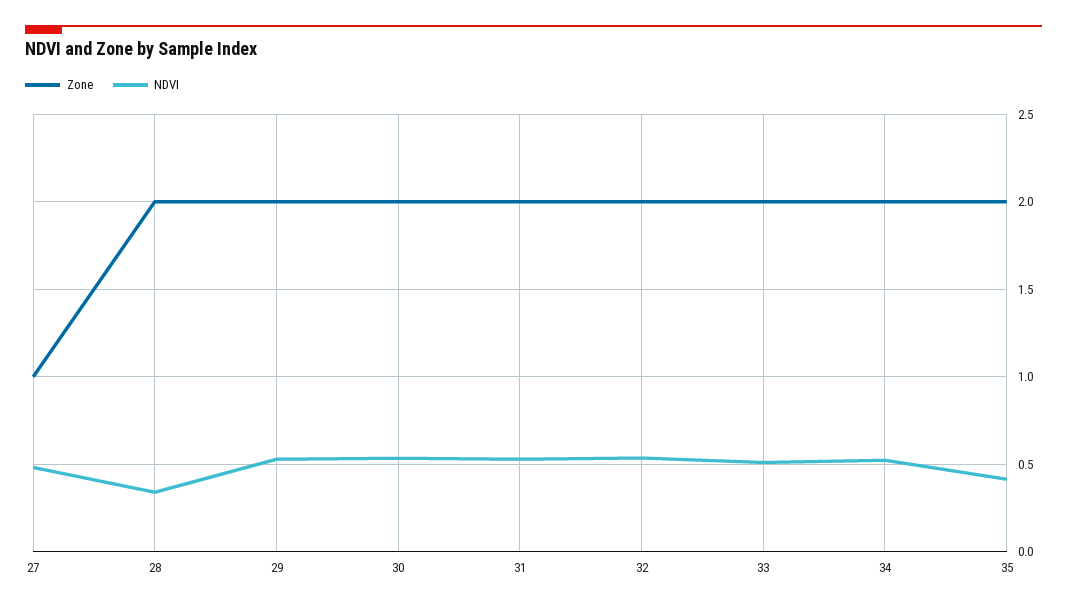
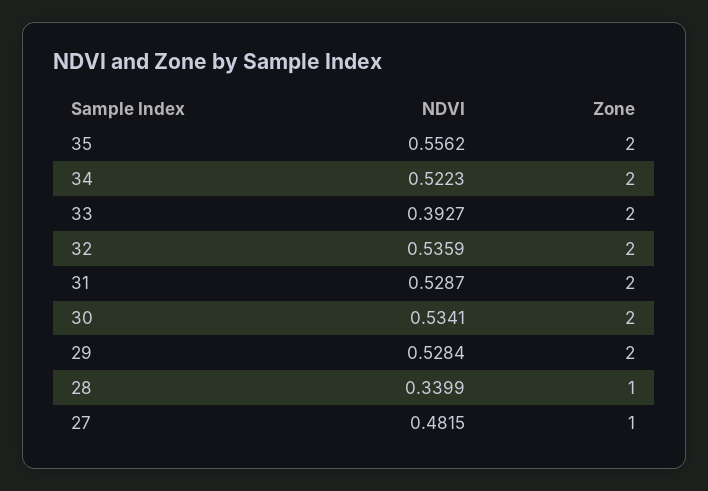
  {
    "Zone": {
      "27": 1,
-     "28": 2,
+     "28": 1,
      "29": 2,
      "30": 2,
      "31": 2,
      "32": 2,
      "33": 2,
      "34": 2,
      "35": 2
    },
    "NDVI": {
      "27": 0.4815,
      "28": 0.3399,
      "29": 0.5284,
      "30": 0.5341,
      "31": 0.5287,
      "32": 0.5359,
-     "33": 0.5,
+     "33": 0.3927,
      "34": 0.5223,
-     "35": 0.4
+     "35": 0.5562
    }
  }

